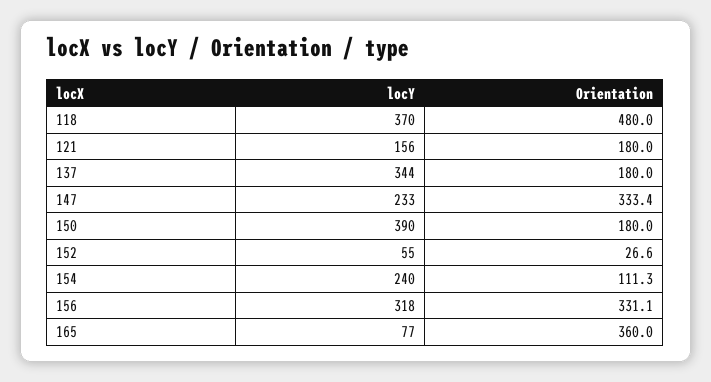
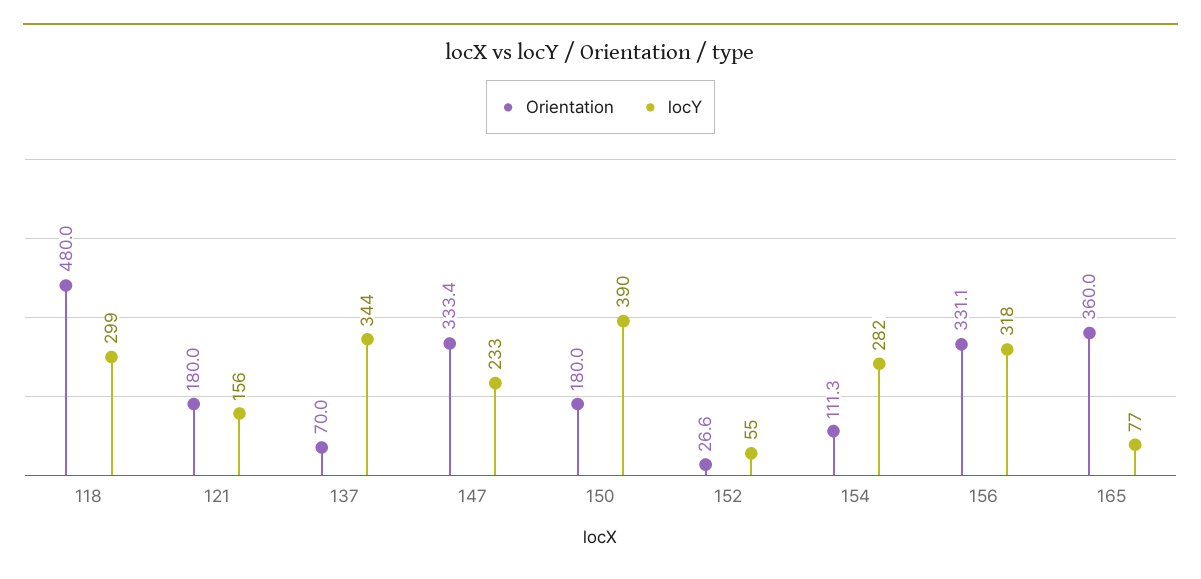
  {
    "locY": {
-     "118": 370,
+     "118": 299,
      "121": 156,
      "137": 344,
      "147": 233,
      "150": 390,
      "152": 55,
-     "154": 240,
+     "154": 282,
      "156": 318,
      "165": 77
    },
    "Orientation": {
      "118": 480,
      "121": 180,
-     "137": 180,
+     "137": 70,
      "147": 333.4,
      "150": 180,
      "152": 26.6,
      "154": 111.3,
      "156": 331.1,
      "165": 360
    }
  }

